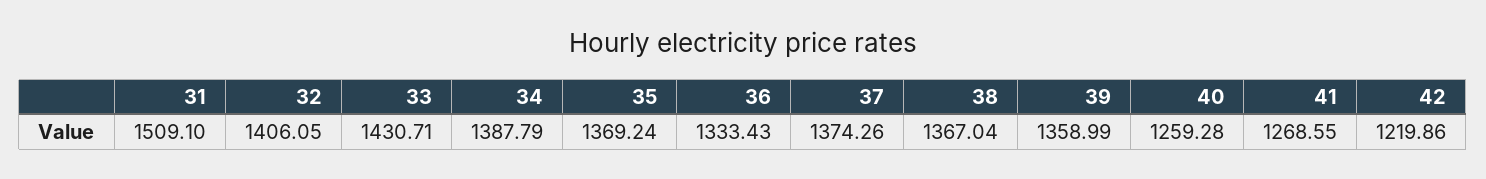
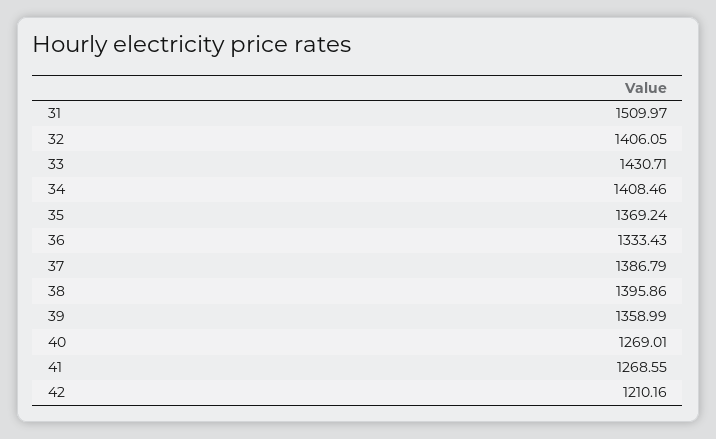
  {
-   "31": 1509.1,
+   "31": 1509.97,
    "32": 1406.05,
    "33": 1430.71,
-   "34": 1387.79,
+   "34": 1408.46,
    "35": 1369.24,
    "36": 1333.43,
-   "37": 1374.26,
+   "37": 1386.79,
-   "38": 1367.04,
+   "38": 1395.86,
    "39": 1358.99,
-   "40": 1259.28,
+   "40": 1269.01,
    "41": 1268.55,
-   "42": 1219.86
+   "42": 1210.16
  }

